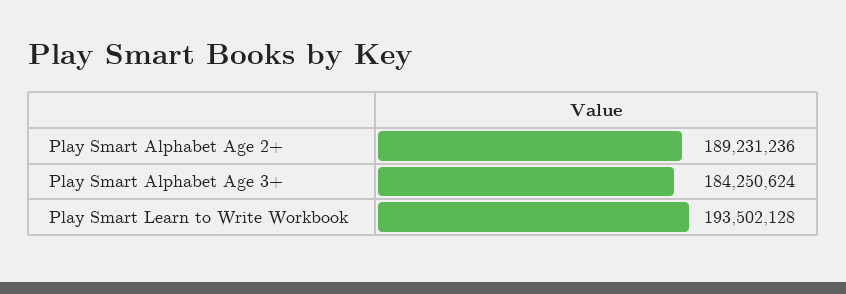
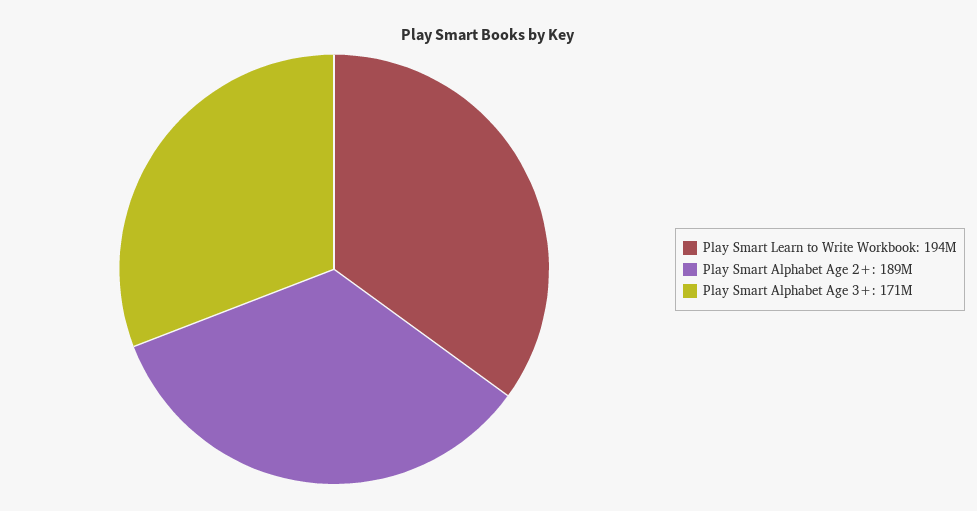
  {
    "Play Smart Alphabet Age 2+": 189231236,
-   "Play Smart Alphabet Age 3+": 184250624,
+   "Play Smart Alphabet Age 3+": 171000000,
    "Play Smart Learn to Write Workbook": 193502128
  }

